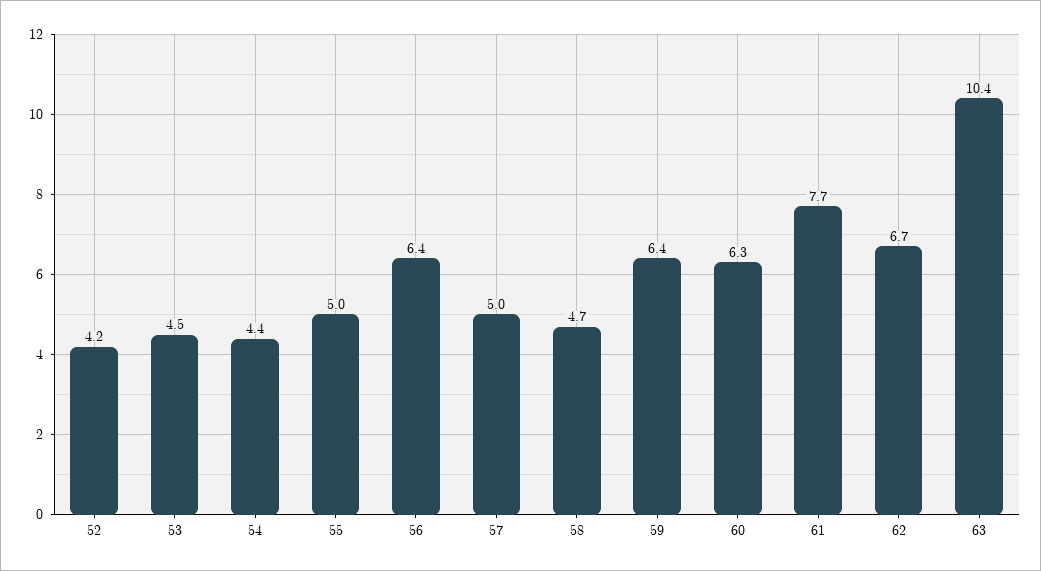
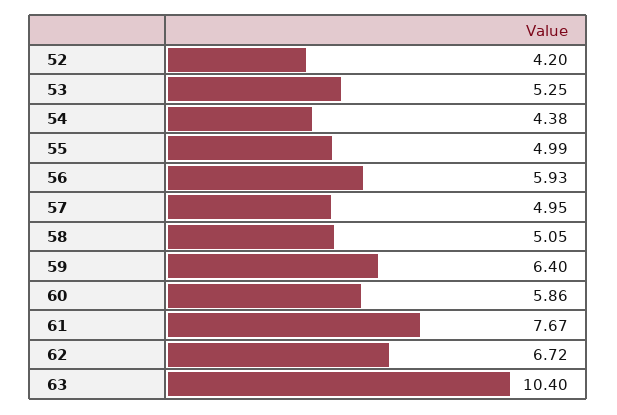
  {
    "52": 4.2,
-   "53": 4.5,
+   "53": 5.25,
    "54": 4.38,
    "55": 4.99,
-   "56": 6.4,
+   "56": 5.93,
    "57": 4.95,
-   "58": 4.7,
+   "58": 5.05,
    "59": 6.4,
-   "60": 6.3,
+   "60": 5.86,
    "61": 7.67,
    "62": 6.72,
    "63": 10.4
  }

